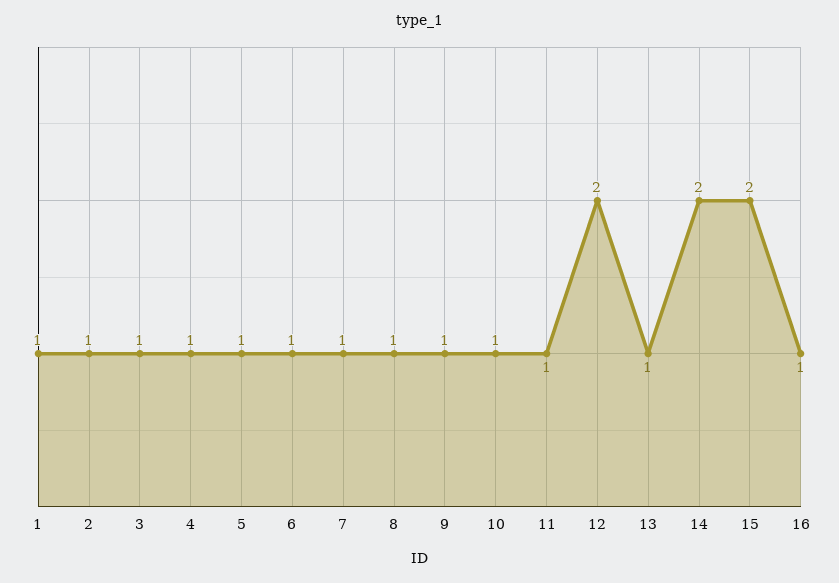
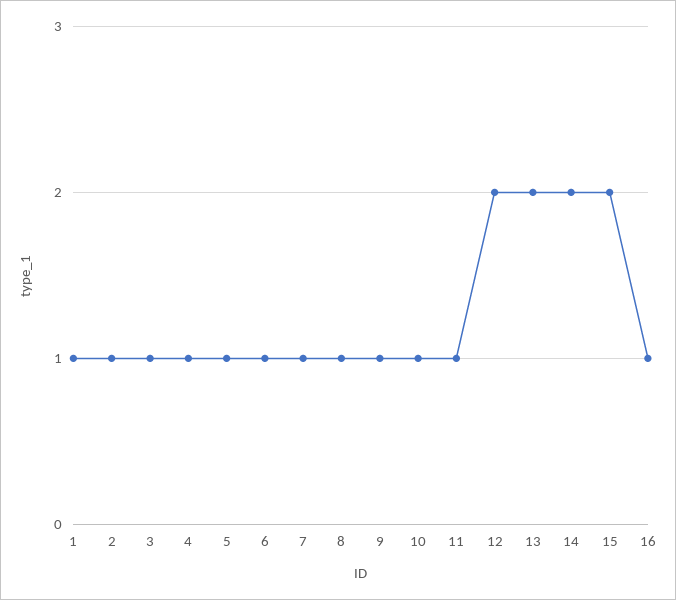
  {
    "1": 1,
    "2": 1,
    "3": 1,
    "4": 1,
    "5": 1,
    "6": 1,
    "7": 1,
    "8": 1,
    "9": 1,
    "10": 1,
    "11": 1,
    "12": 2,
-   "13": 1,
+   "13": 2,
    "14": 2,
    "15": 2,
    "16": 1
  }

